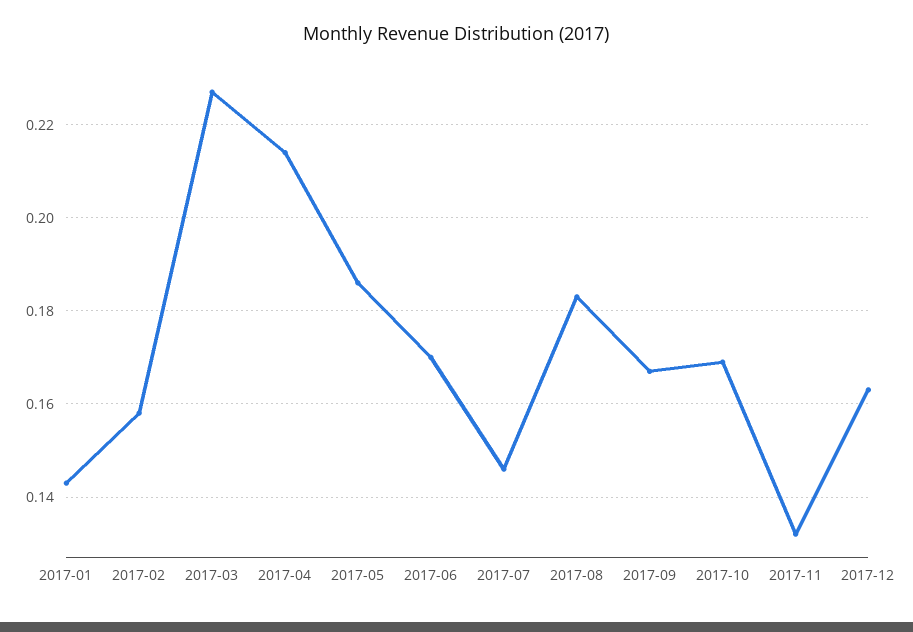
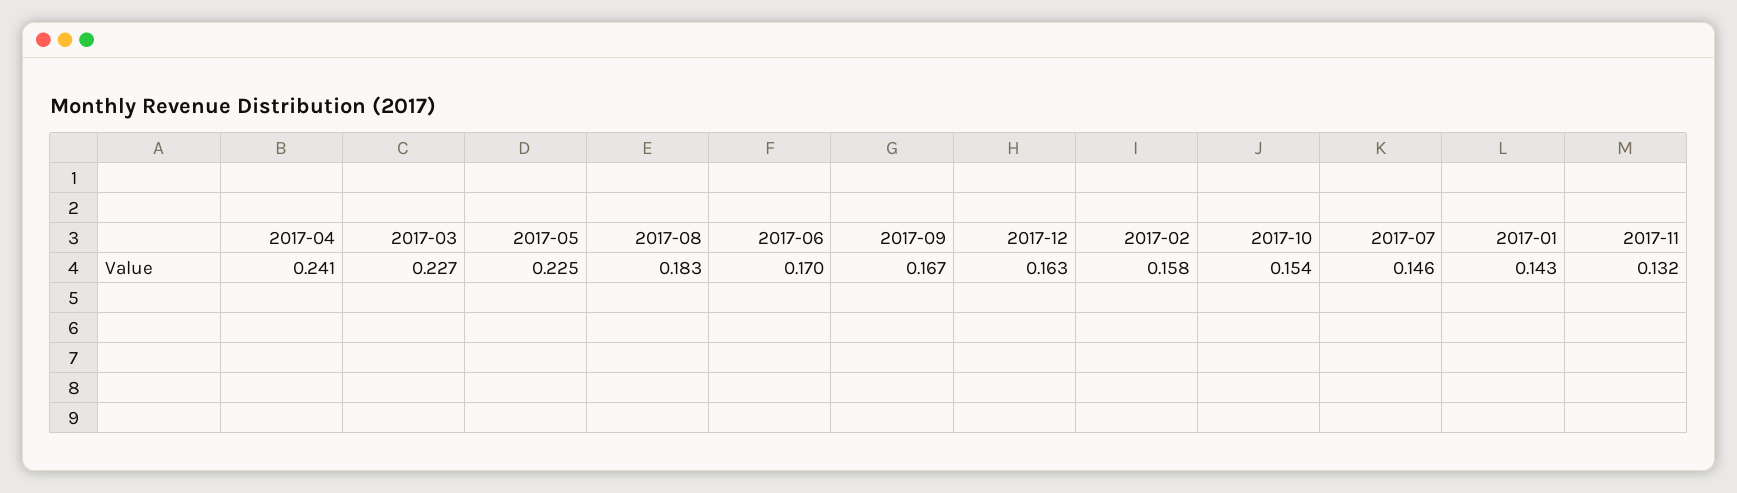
  {
    "2017-01": 0.143,
    "2017-02": 0.158,
    "2017-03": 0.227,
-   "2017-04": 0.215,
+   "2017-04": 0.241,
-   "2017-05": 0.185,
+   "2017-05": 0.225,
    "2017-06": 0.17,
    "2017-07": 0.146,
    "2017-08": 0.183,
    "2017-09": 0.167,
-   "2017-10": 0.17,
+   "2017-10": 0.154,
    "2017-11": 0.132,
    "2017-12": 0.163
  }

